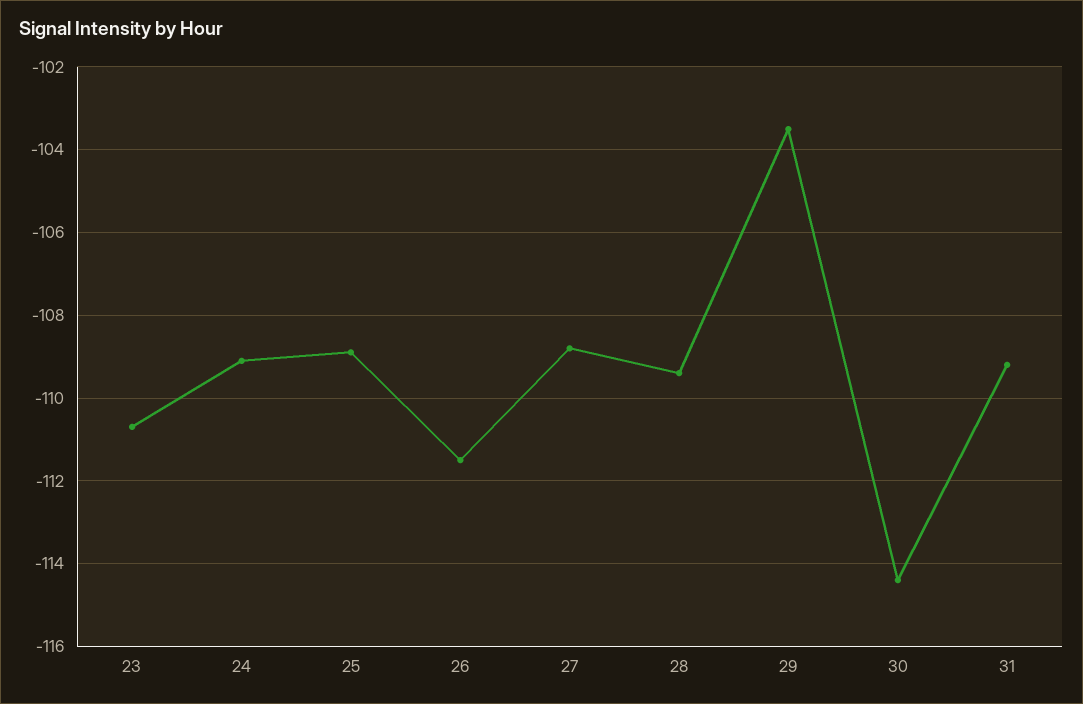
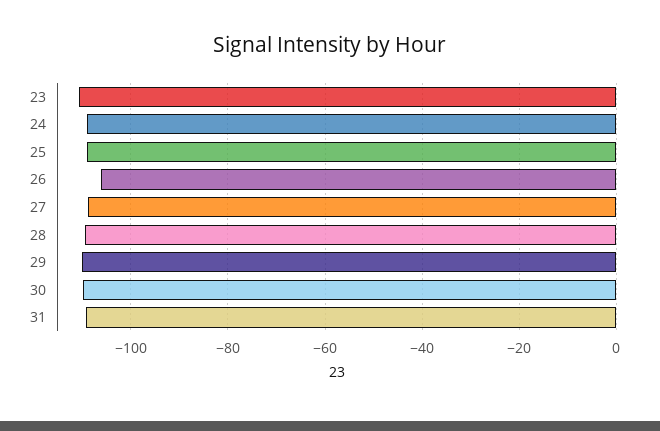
  {
    "23": -110.5,
    "24": -109,
    "25": -109,
-   "26": -111.5,
+   "26": -106,
    "27": -109,
    "28": -109.5,
-   "29": -103.5,
+   "29": -110,
-   "30": -114.5,
+   "30": -110,
    "31": -109
  }

